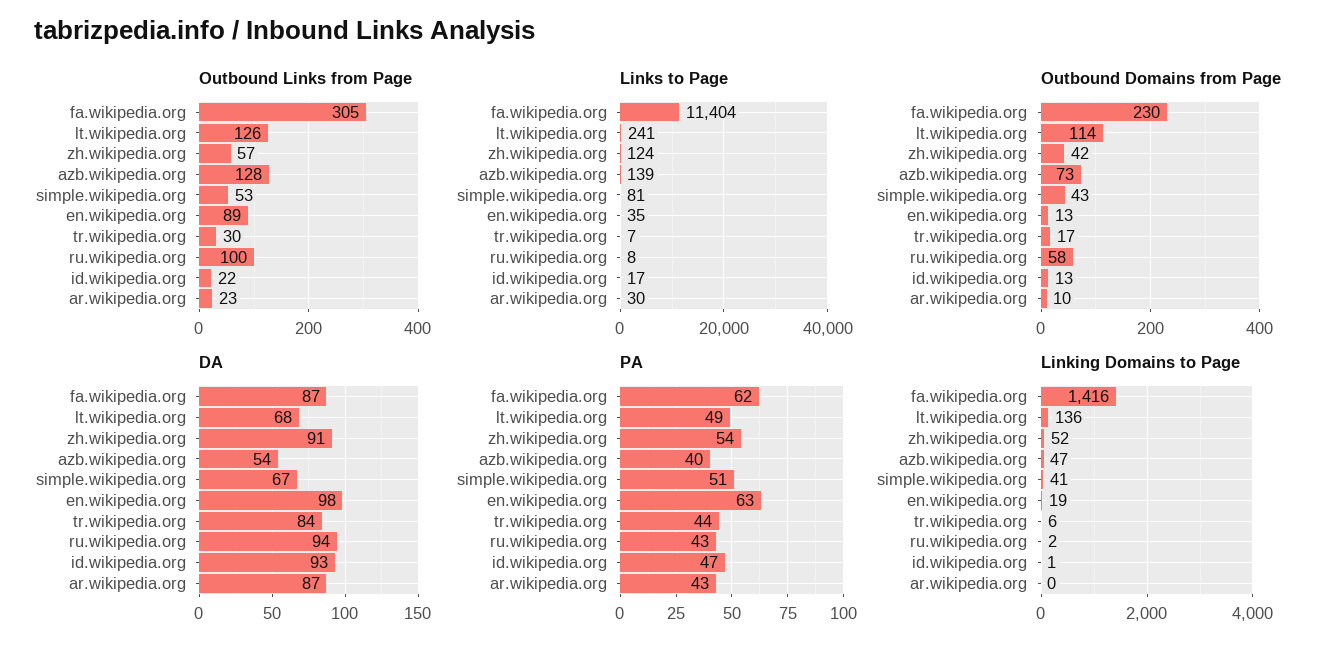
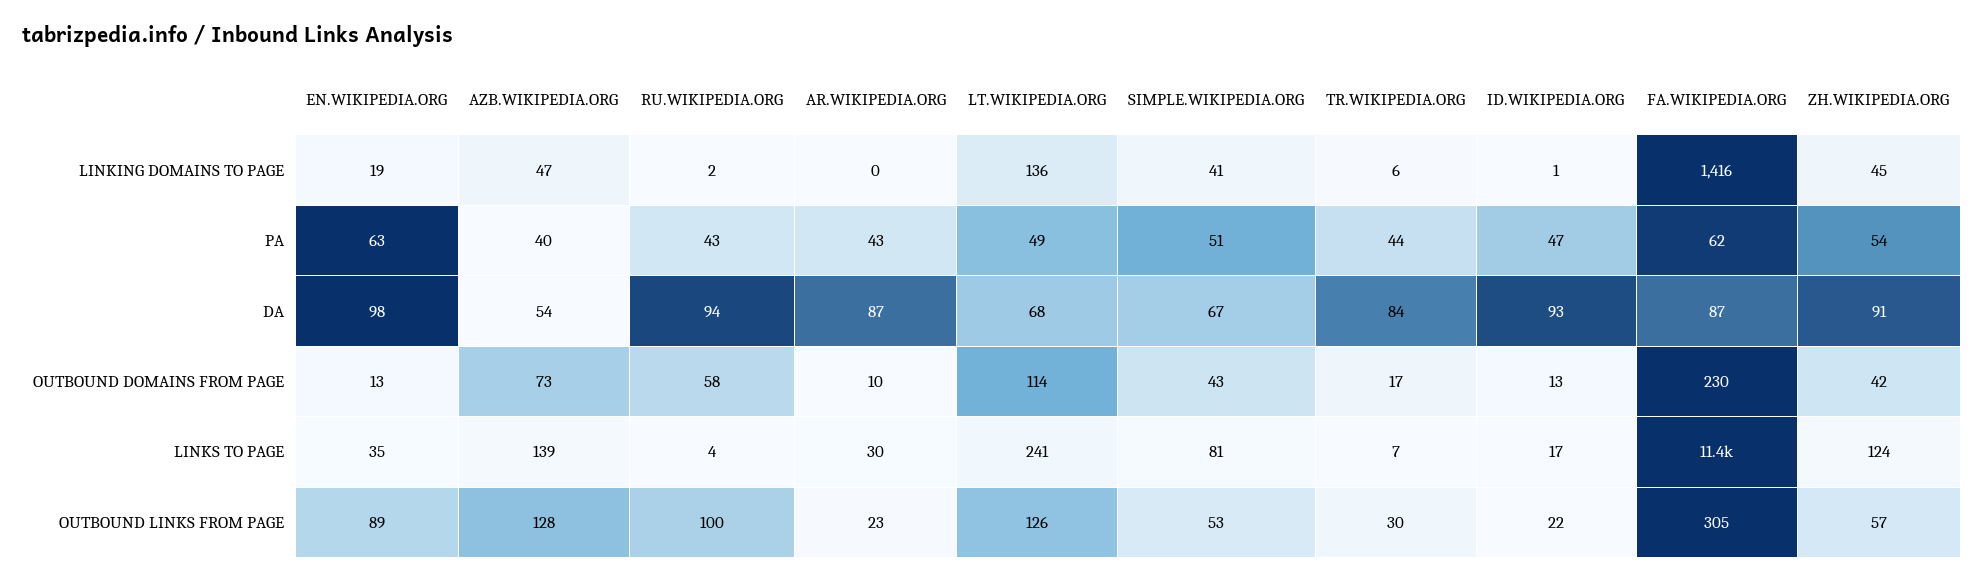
  {
    "Outbound Links from Page": {
      "fa.wikipedia.org": 305,
      "lt.wikipedia.org": 126,
      "zh.wikipedia.org": 57,
      "azb.wikipedia.org": 128,
      "simple.wikipedia.org": 53,
      "en.wikipedia.org": 89,
      "tr.wikipedia.org": 30,
      "ru.wikipedia.org": 100,
      "id.wikipedia.org": 22,
      "ar.wikipedia.org": 23
    },
    "Links to Page": {
      "fa.wikipedia.org": 11404,
      "lt.wikipedia.org": 241,
      "zh.wikipedia.org": 124,
      "azb.wikipedia.org": 139,
      "simple.wikipedia.org": 81,
      "en.wikipedia.org": 35,
      "tr.wikipedia.org": 7,
-     "ru.wikipedia.org": 8,
+     "ru.wikipedia.org": 4,
      "id.wikipedia.org": 17,
      "ar.wikipedia.org": 30
    },
    "Outbound Domains from Page": {
      "fa.wikipedia.org": 230,
      "lt.wikipedia.org": 114,
      "zh.wikipedia.org": 42,
      "azb.wikipedia.org": 73,
      "simple.wikipedia.org": 43,
      "en.wikipedia.org": 13,
      "tr.wikipedia.org": 17,
      "ru.wikipedia.org": 58,
      "id.wikipedia.org": 13,
      "ar.wikipedia.org": 10
    },
    "DA": {
      "fa.wikipedia.org": 87,
      "lt.wikipedia.org": 68,
      "zh.wikipedia.org": 91,
      "azb.wikipedia.org": 54,
      "simple.wikipedia.org": 67,
      "en.wikipedia.org": 98,
      "tr.wikipedia.org": 84,
      "ru.wikipedia.org": 94,
      "id.wikipedia.org": 93,
      "ar.wikipedia.org": 87
    },
    "PA": {
      "fa.wikipedia.org": 62,
      "lt.wikipedia.org": 49,
      "zh.wikipedia.org": 54,
      "azb.wikipedia.org": 40,
      "simple.wikipedia.org": 51,
      "en.wikipedia.org": 63,
      "tr.wikipedia.org": 44,
      "ru.wikipedia.org": 43,
      "id.wikipedia.org": 47,
      "ar.wikipedia.org": 43
    },
    "Linking Domains to Page": {
      "fa.wikipedia.org": 1416,
      "lt.wikipedia.org": 136,
-     "zh.wikipedia.org": 52,
+     "zh.wikipedia.org": 45,
      "azb.wikipedia.org": 47,
      "simple.wikipedia.org": 41,
      "en.wikipedia.org": 19,
      "tr.wikipedia.org": 6,
      "ru.wikipedia.org": 2,
      "id.wikipedia.org": 1,
      "ar.wikipedia.org": 0
    }
  }

